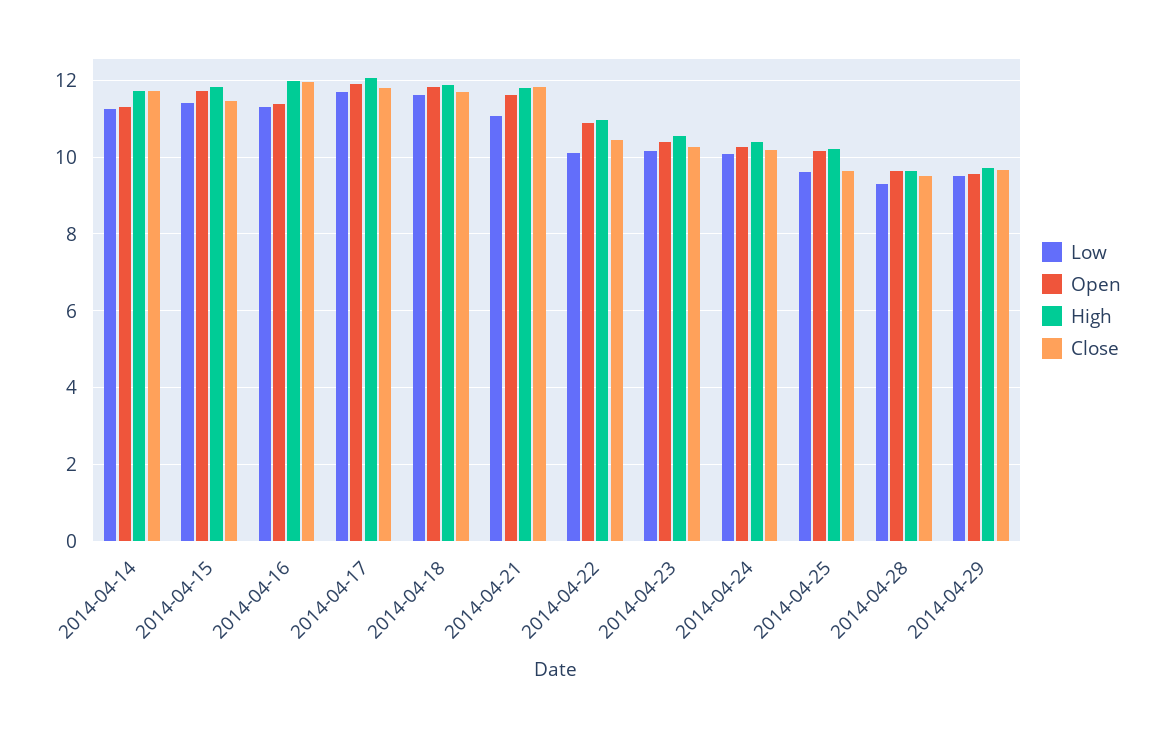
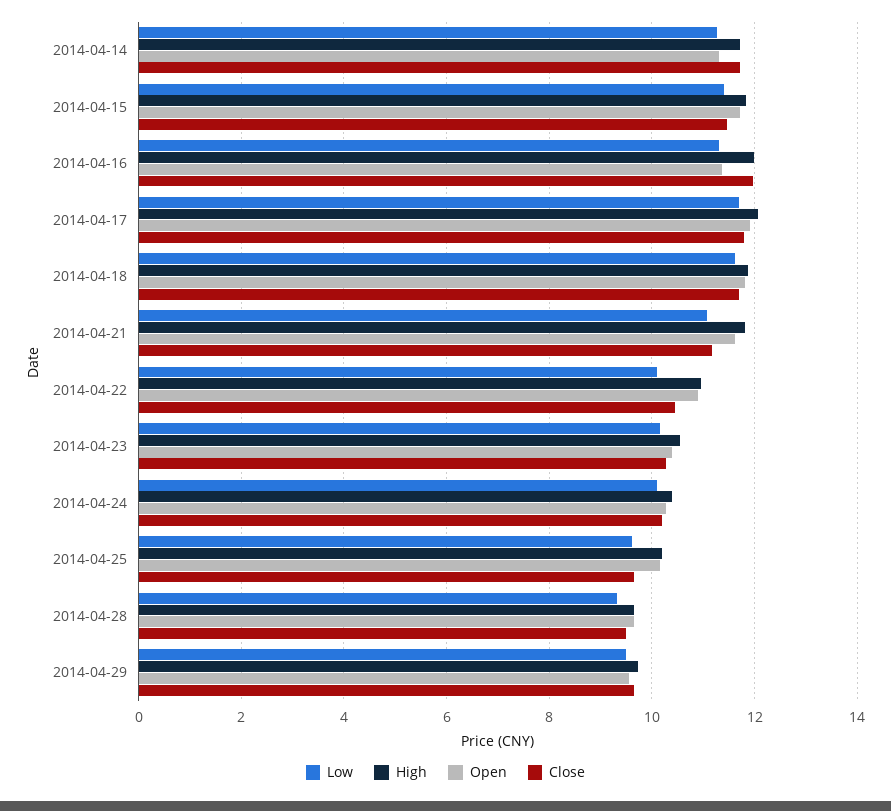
  {
    "Low": {
      "2014-04-14": 11.2,
      "2014-04-15": 11.4,
      "2014-04-16": 11.4,
      "2014-04-17": 11.6,
      "2014-04-18": 11.6,
      "2014-04-21": 11,
      "2014-04-22": 10.2,
      "2014-04-23": 10.2,
      "2014-04-24": 10,
      "2014-04-25": 9.6,
      "2014-04-28": 9.4,
      "2014-04-29": 9.6
    },
    "Open": {
      "2014-04-14": 11.4,
      "2014-04-15": 11.8,
      "2014-04-16": 11.4,
      "2014-04-17": 12,
      "2014-04-18": 11.8,
      "2014-04-21": 11.6,
      "2014-04-22": 11,
      "2014-04-23": 10.4,
      "2014-04-24": 10.2,
      "2014-04-25": 10.2,
      "2014-04-28": 9.6,
      "2014-04-29": 9.6
    },
    "High": {
      "2014-04-14": 11.8,
      "2014-04-15": 11.8,
      "2014-04-16": 12,
      "2014-04-17": 12,
      "2014-04-18": 11.8,
      "2014-04-21": 11.8,
      "2014-04-22": 11,
      "2014-04-23": 10.6,
      "2014-04-24": 10.4,
      "2014-04-25": 10.2,
      "2014-04-28": 9.6,
      "2014-04-29": 9.8
    },
    "Close": {
      "2014-04-14": 11.8,
      "2014-04-15": 11.4,
      "2014-04-16": 12,
      "2014-04-17": 11.8,
      "2014-04-18": 11.6,
-     "2014-04-21": 11.8,
+     "2014-04-21": 11.2,
      "2014-04-22": 10.4,
      "2014-04-23": 10.2,
      "2014-04-24": 10.2,
      "2014-04-25": 9.6,
      "2014-04-28": 9.6,
      "2014-04-29": 9.6
    }
  }

